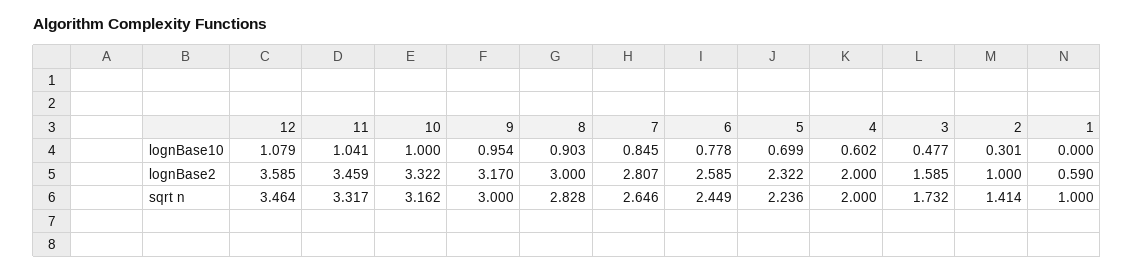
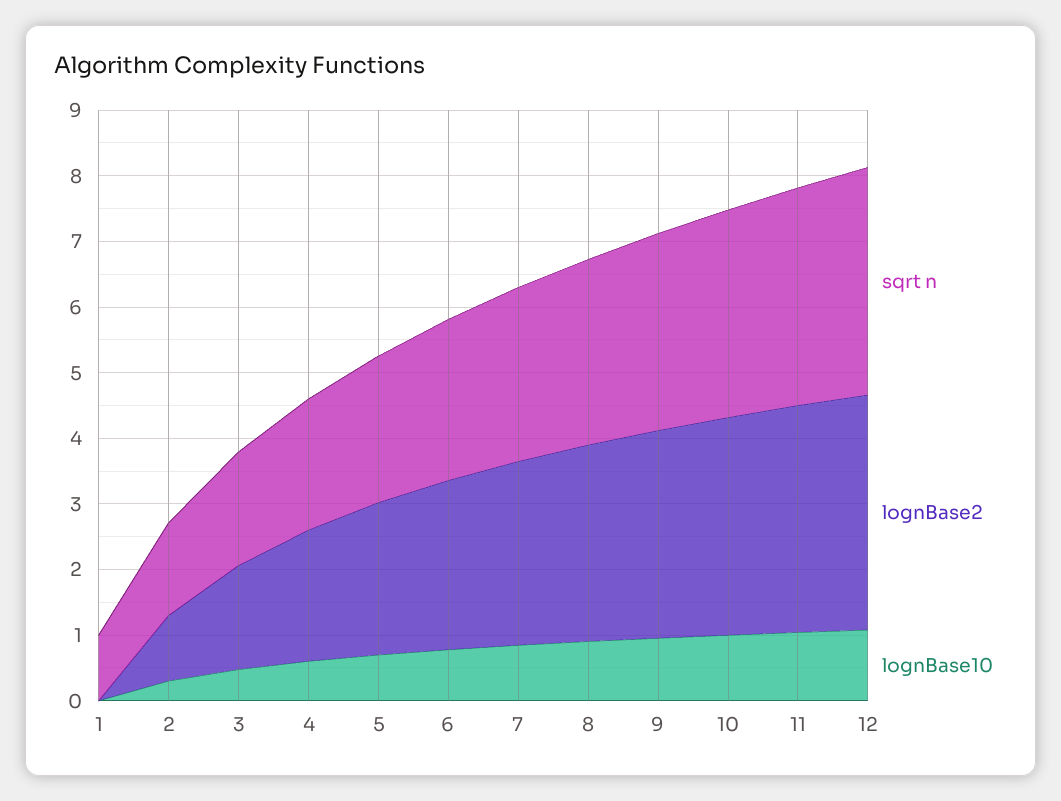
  {
    "lognBase10": {
      "12": 1.079,
      "11": 1.041,
      "10": 1,
      "9": 0.954,
      "8": 0.903,
      "7": 0.845,
      "6": 0.778,
      "5": 0.699,
      "4": 0.602,
      "3": 0.477,
      "2": 0.301,
      "1": 0
    },
    "lognBase2": {
      "12": 3.585,
      "11": 3.459,
      "10": 3.322,
      "9": 3.17,
      "8": 3,
      "7": 2.807,
      "6": 2.585,
      "5": 2.322,
      "4": 2,
      "3": 1.585,
      "2": 1,
-     "1": 0.59
+     "1": 0
    },
    "sqrt n": {
      "12": 3.464,
      "11": 3.317,
      "10": 3.162,
      "9": 3,
      "8": 2.828,
      "7": 2.646,
      "6": 2.449,
      "5": 2.236,
      "4": 2,
      "3": 1.732,
      "2": 1.414,
      "1": 1
    }
  }

